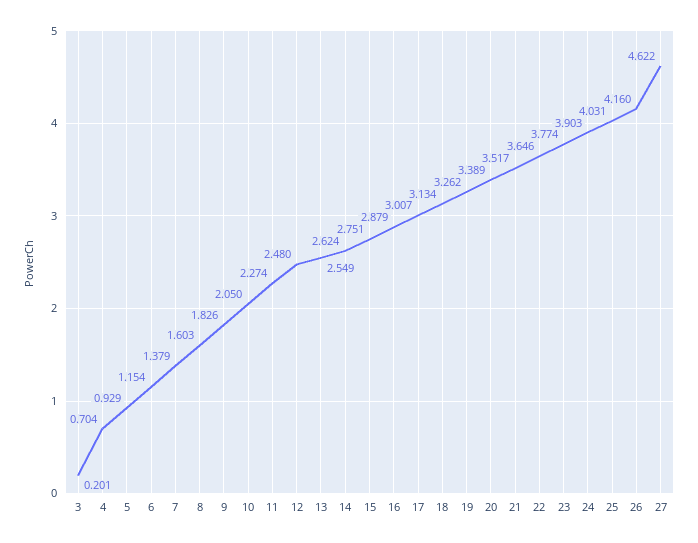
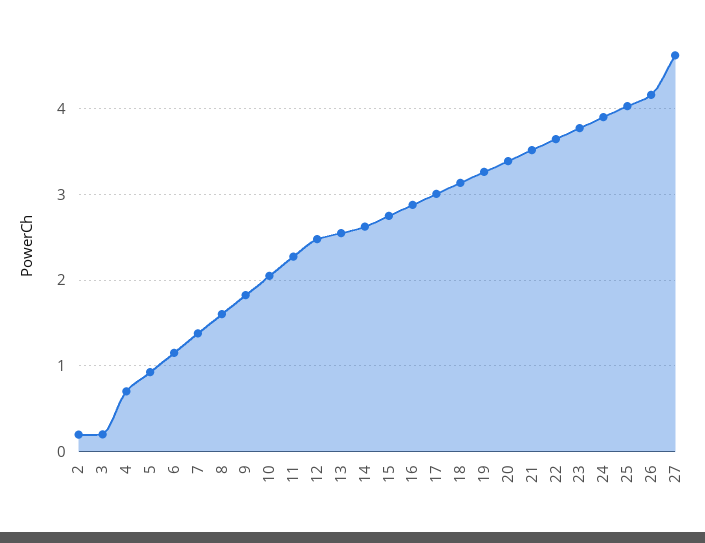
  {
    "3": 0.201,
    "4": 0.704,
    "5": 0.929,
    "6": 1.154,
    "7": 1.379,
    "8": 1.603,
    "9": 1.826,
    "10": 2.05,
    "11": 2.274,
    "12": 2.48,
    "13": 2.549,
    "14": 2.624,
    "15": 2.751,
    "16": 2.879,
    "17": 3.007,
    "18": 3.134,
    "19": 3.262,
    "20": 3.389,
    "21": 3.517,
    "22": 3.646,
    "23": 3.774,
    "24": 3.903,
    "25": 4.031,
    "26": 4.16,
-   "27": 4.622
+   "27": 4.622,
+   "2": 0.2
  }

